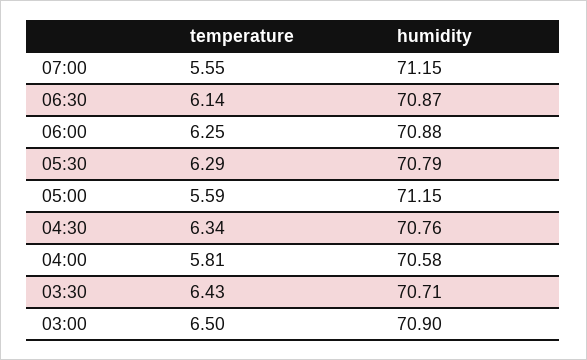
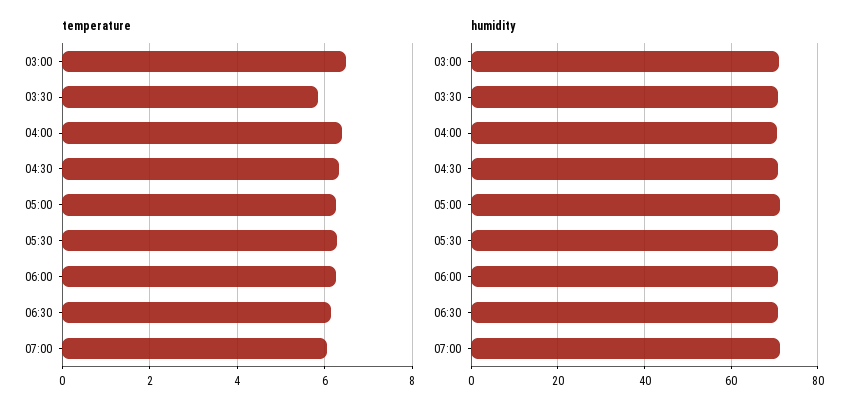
  {
    "temperature": {
-     "07:00": 5.55,
+     "07:00": 6,
      "06:30": 6.14,
      "06:00": 6.25,
      "05:30": 6.29,
-     "05:00": 5.59,
+     "05:00": 6.2,
      "04:30": 6.34,
-     "04:00": 5.81,
+     "04:00": 6.4,
-     "03:30": 6.43,
+     "03:30": 5.8,
      "03:00": 6.5
    },
    "humidity": {
      "07:00": 71.15,
      "06:30": 70.87,
      "06:00": 70.88,
      "05:30": 70.79,
      "05:00": 71.15,
      "04:30": 70.76,
      "04:00": 70.58,
      "03:30": 70.71,
      "03:00": 70.9
    }
  }

